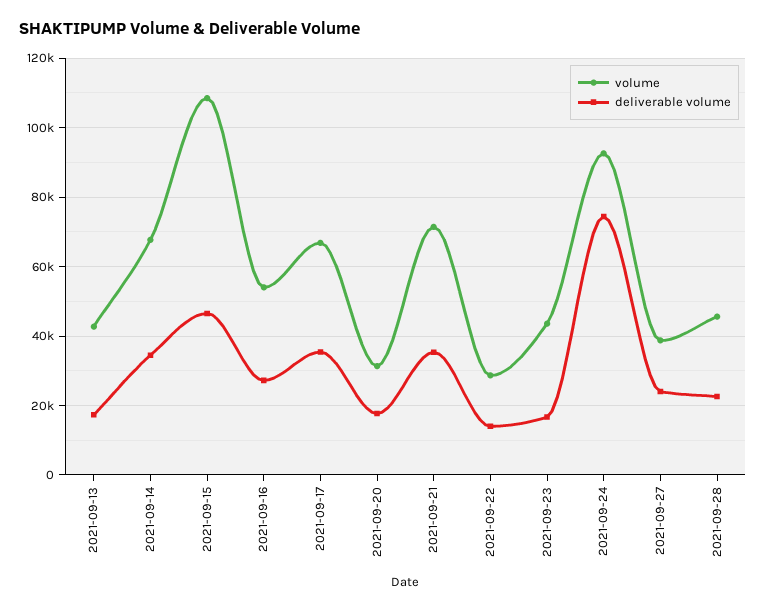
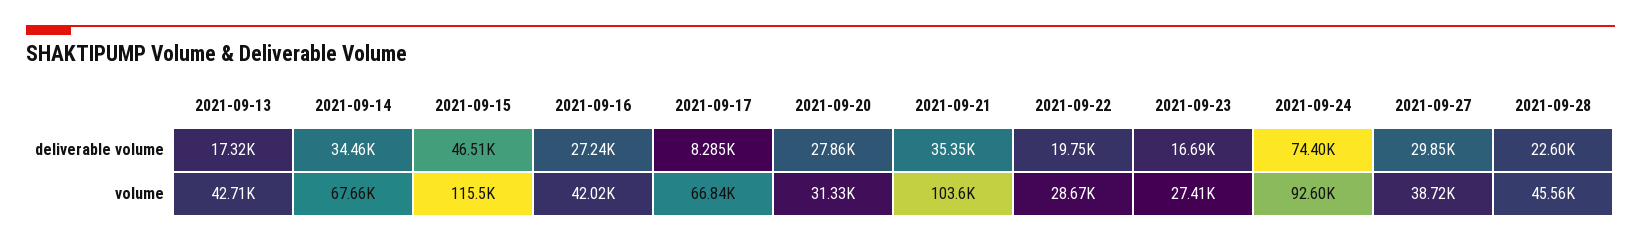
  {
    "volume": {
      "2021-09-13": 42710,
      "2021-09-14": 67660,
-     "2021-09-15": 108000,
+     "2021-09-15": 115500,
-     "2021-09-16": 54000,
+     "2021-09-16": 42020,
      "2021-09-17": 66840,
      "2021-09-20": 31330,
-     "2021-09-21": 72000,
+     "2021-09-21": 103600,
      "2021-09-22": 28670,
-     "2021-09-23": 44000,
+     "2021-09-23": 27410,
      "2021-09-24": 92600,
      "2021-09-27": 38720,
      "2021-09-28": 45560
    },
    "deliverable volume": {
      "2021-09-13": 17320,
      "2021-09-14": 34460,
      "2021-09-15": 46510,
      "2021-09-16": 27240,
-     "2021-09-17": 36000,
+     "2021-09-17": 8285,
-     "2021-09-20": 18000,
+     "2021-09-20": 27860,
      "2021-09-21": 35350,
-     "2021-09-22": 14000,
+     "2021-09-22": 19750,
      "2021-09-23": 16690,
      "2021-09-24": 74400,
-     "2021-09-27": 24000,
+     "2021-09-27": 29850,
      "2021-09-28": 22600
    }
  }

